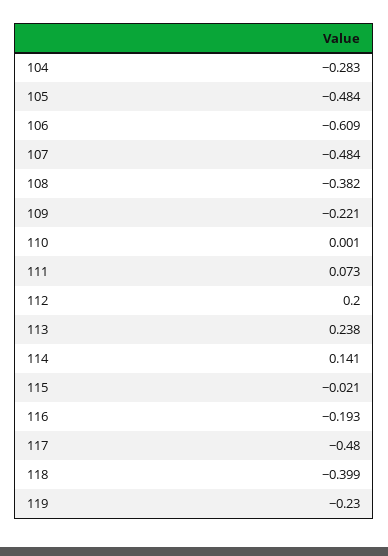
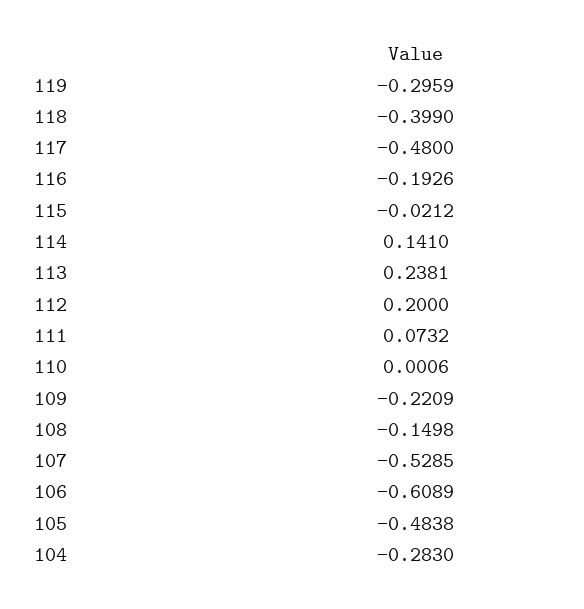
  {
    "104": -0.283,
    "105": -0.4838,
    "106": -0.6089,
-   "107": -0.484,
+   "107": -0.5285,
-   "108": -0.382,
+   "108": -0.1498,
    "109": -0.2209,
    "110": 0.0006,
    "111": 0.0732,
    "112": 0.2,
    "113": 0.2381,
    "114": 0.141,
    "115": -0.0212,
    "116": -0.1926,
    "117": -0.48,
    "118": -0.399,
-   "119": -0.23
+   "119": -0.2959
  }

